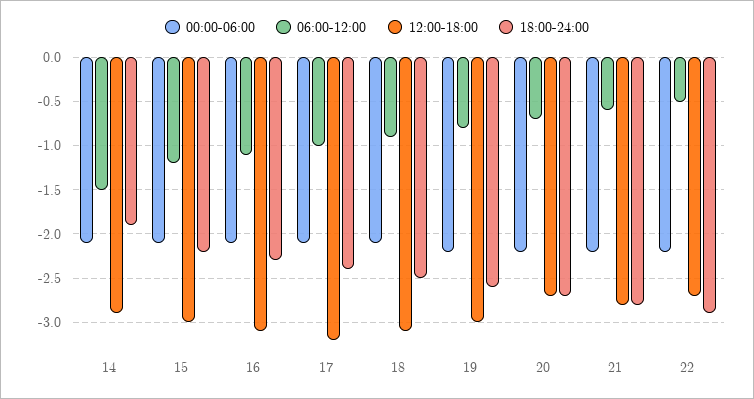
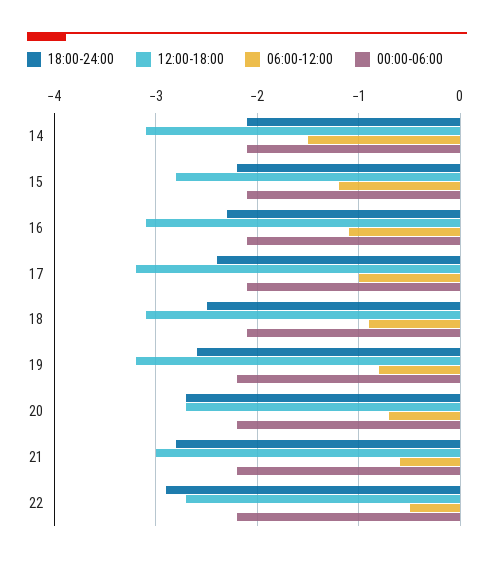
  {
    "00:00-06:00": {
      "14": -2.1,
      "15": -2.1,
      "16": -2.1,
      "17": -2.1,
      "18": -2.1,
      "19": -2.2,
      "20": -2.2,
      "21": -2.2,
      "22": -2.2
    },
    "06:00-12:00": {
      "14": -1.5,
      "15": -1.2,
      "16": -1.1,
      "17": -1,
      "18": -0.9,
      "19": -0.8,
      "20": -0.7,
      "21": -0.6,
      "22": -0.5
    },
    "12:00-18:00": {
-     "14": -2.9,
+     "14": -3.1,
-     "15": -3,
+     "15": -2.8,
      "16": -3.1,
      "17": -3.2,
      "18": -3.1,
-     "19": -3,
+     "19": -3.2,
      "20": -2.7,
-     "21": -2.8,
+     "21": -3,
      "22": -2.7
    },
    "18:00-24:00": {
-     "14": -1.9,
+     "14": -2.1,
      "15": -2.2,
      "16": -2.3,
      "17": -2.4,
      "18": -2.5,
      "19": -2.6,
      "20": -2.7,
      "21": -2.8,
      "22": -2.9
    }
  }

